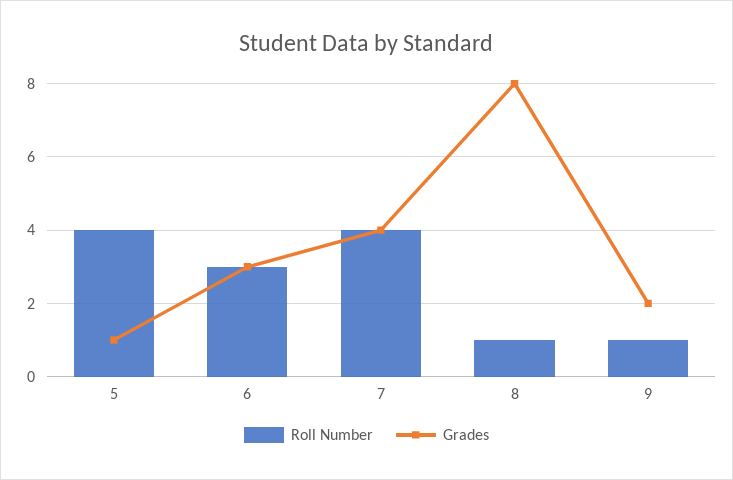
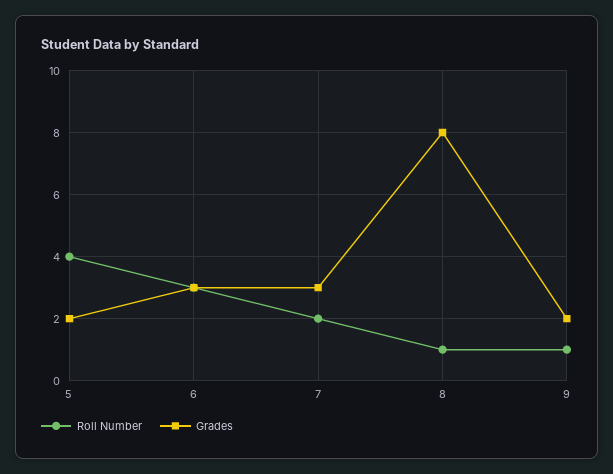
  {
    "Roll Number": {
      "5": 4,
      "6": 3,
-     "7": 4,
+     "7": 2,
      "8": 1,
      "9": 1
    },
    "Grades": {
-     "5": 1,
+     "5": 2,
      "6": 3,
-     "7": 4,
+     "7": 3,
      "8": 8,
      "9": 2
    }
  }

